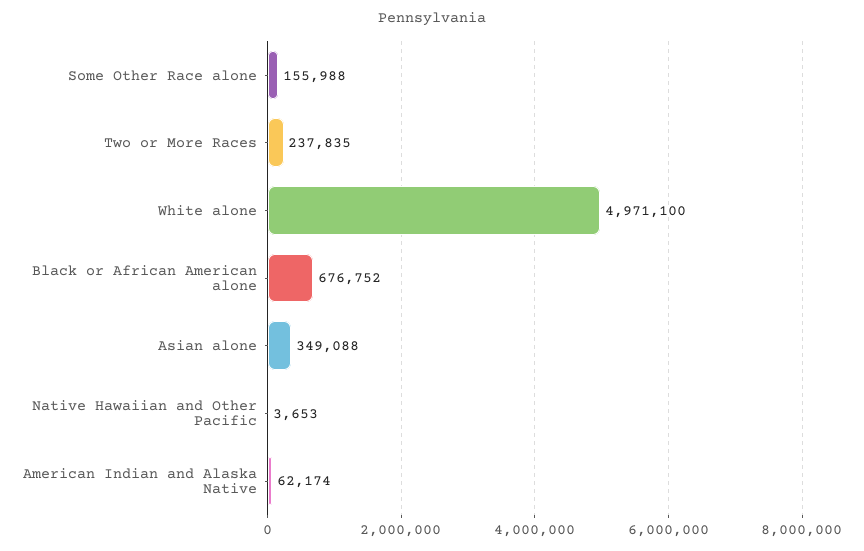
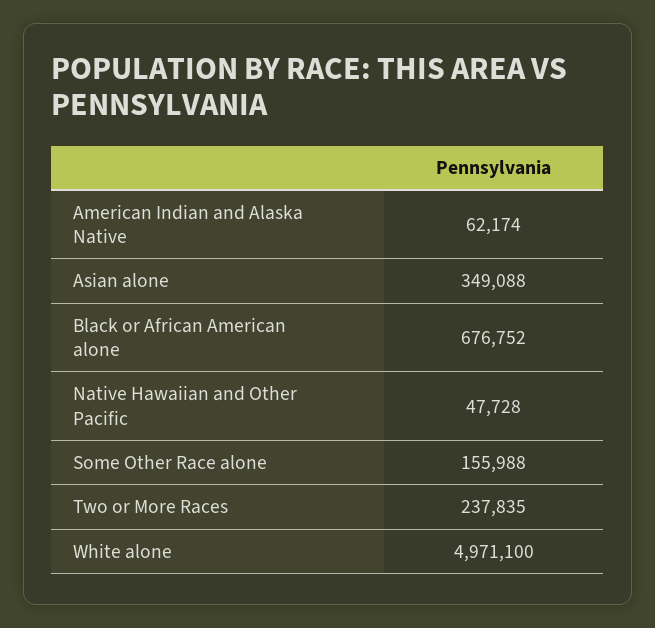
  {
    "Some Other Race alone": 155988,
    "Two or More Races": 237835,
    "White alone": 4971100,
    "Black or African American alone": 676752,
    "Asian alone": 349088,
-   "Native Hawaiian and Other Pacific": 3653,
+   "Native Hawaiian and Other Pacific": 47728,
    "American Indian and Alaska Native": 62174
  }

